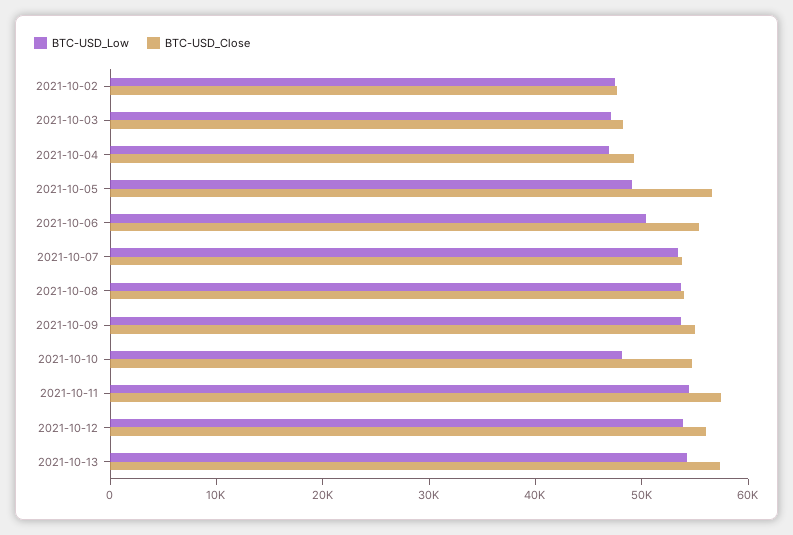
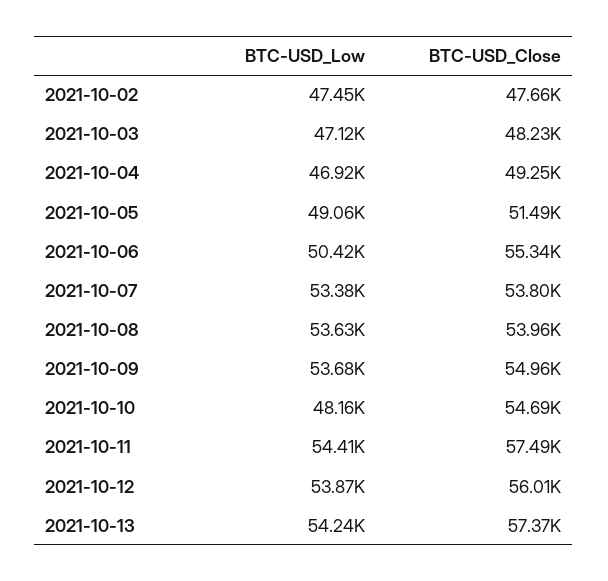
  {
    "BTC-USD_Low": {
      "2021-10-02": 47450,
      "2021-10-03": 47120,
      "2021-10-04": 46920,
      "2021-10-05": 49060,
      "2021-10-06": 50420,
      "2021-10-07": 53380,
      "2021-10-08": 53630,
      "2021-10-09": 53680,
      "2021-10-10": 48160,
      "2021-10-11": 54410,
      "2021-10-12": 53870,
      "2021-10-13": 54240
    },
    "BTC-USD_Close": {
      "2021-10-02": 47660,
      "2021-10-03": 48230,
      "2021-10-04": 49250,
-     "2021-10-05": 56000,
+     "2021-10-05": 51490,
      "2021-10-06": 55340,
      "2021-10-07": 53800,
      "2021-10-08": 53960,
      "2021-10-09": 54960,
      "2021-10-10": 54690,
      "2021-10-11": 57490,
      "2021-10-12": 56010,
      "2021-10-13": 57370
    }
  }

